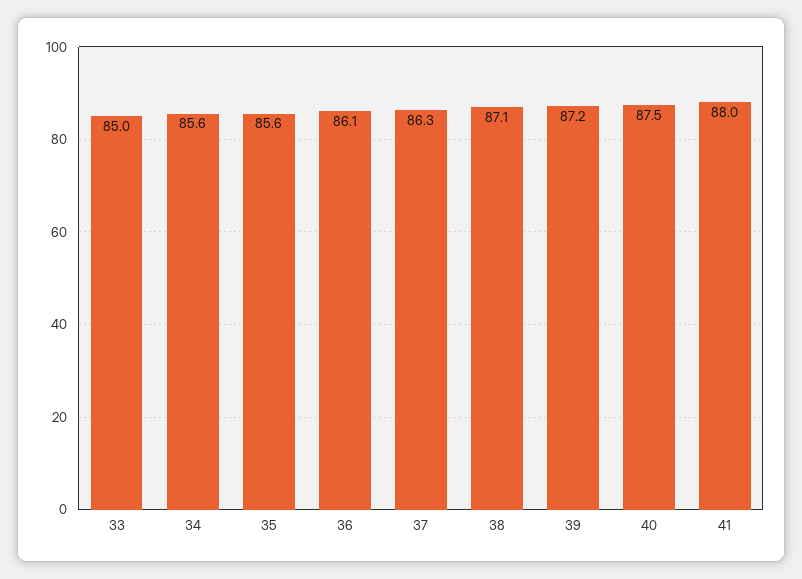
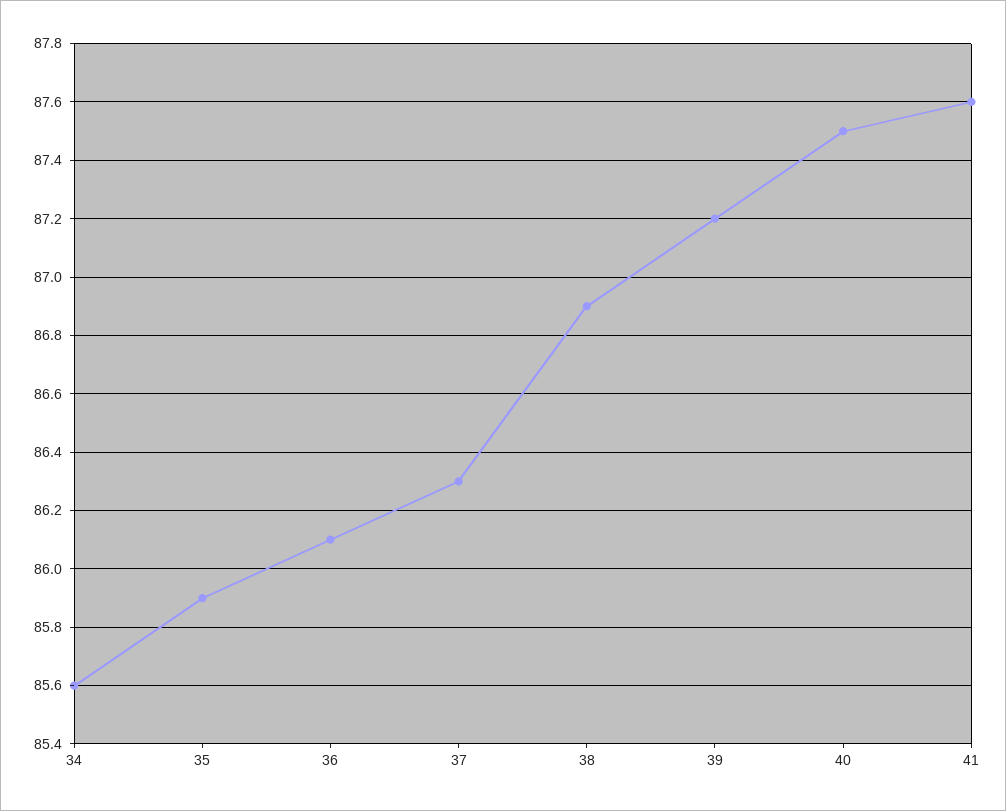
  {
-   "33": 85,
    "34": 85.6,
-   "35": 85.6,
+   "35": 85.9,
    "36": 86.1,
    "37": 86.3,
-   "38": 87.1,
+   "38": 86.9,
    "39": 87.2,
    "40": 87.5,
-   "41": 88
+   "41": 87.6
  }

